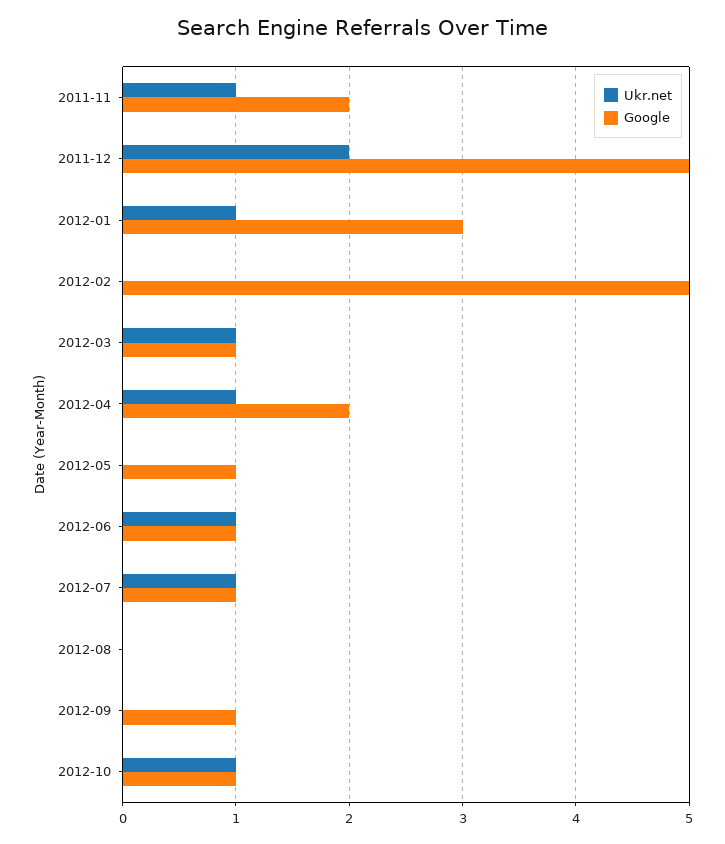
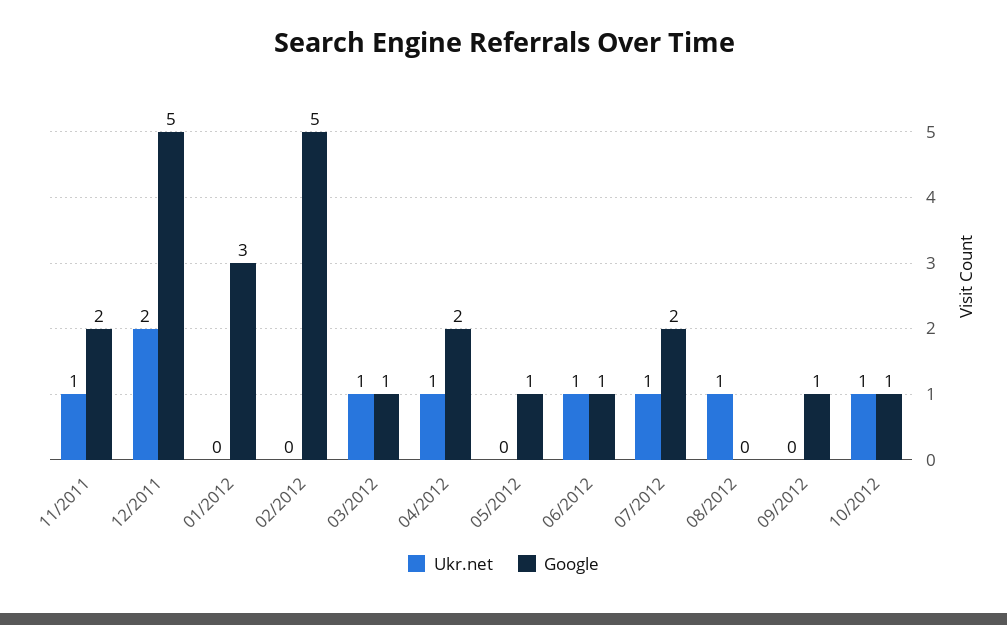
  {
    "Ukr.net": {
      "2011-11": 1,
      "2011-12": 2,
-     "2012-01": 1,
+     "2012-01": 0,
      "2012-02": 0,
      "2012-03": 1,
      "2012-04": 1,
      "2012-05": 0,
      "2012-06": 1,
      "2012-07": 1,
-     "2012-08": 0,
+     "2012-08": 1,
      "2012-09": 0,
      "2012-10": 1
    },
    "Google": {
      "2011-11": 2,
      "2011-12": 5,
      "2012-01": 3,
      "2012-02": 5,
      "2012-03": 1,
      "2012-04": 2,
      "2012-05": 1,
      "2012-06": 1,
-     "2012-07": 1,
+     "2012-07": 2,
      "2012-08": 0,
      "2012-09": 1,
      "2012-10": 1
    }
  }

